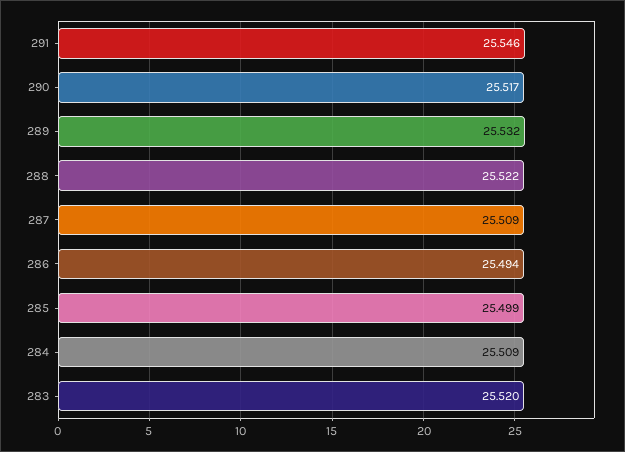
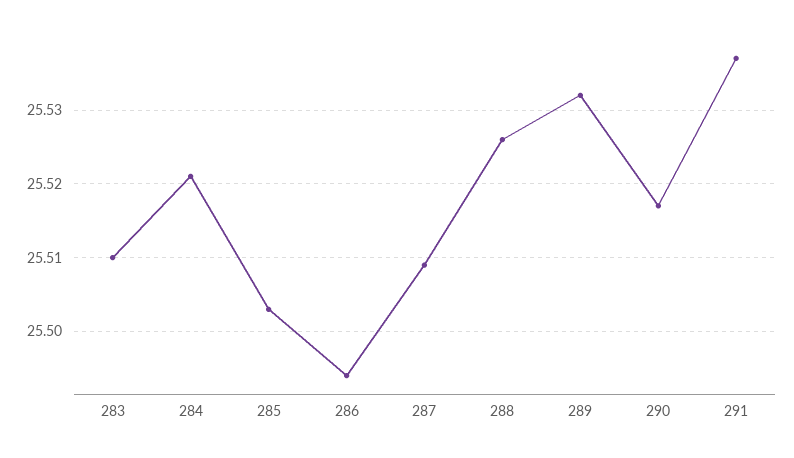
  {
-   "291": 25.546,
+   "291": 25.537,
    "290": 25.517,
    "289": 25.532,
-   "288": 25.522,
+   "288": 25.526,
    "287": 25.509,
    "286": 25.494,
-   "285": 25.499,
+   "285": 25.503,
-   "284": 25.509,
+   "284": 25.521,
-   "283": 25.52
+   "283": 25.51
  }

